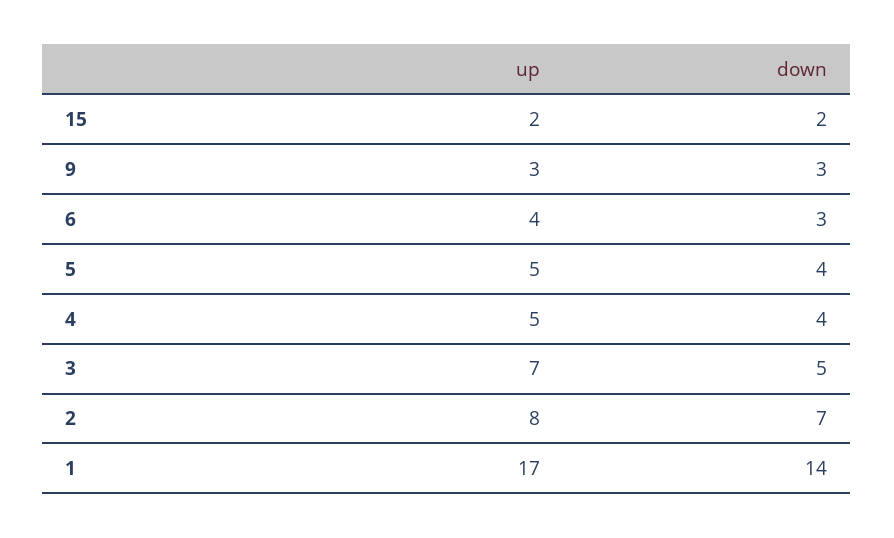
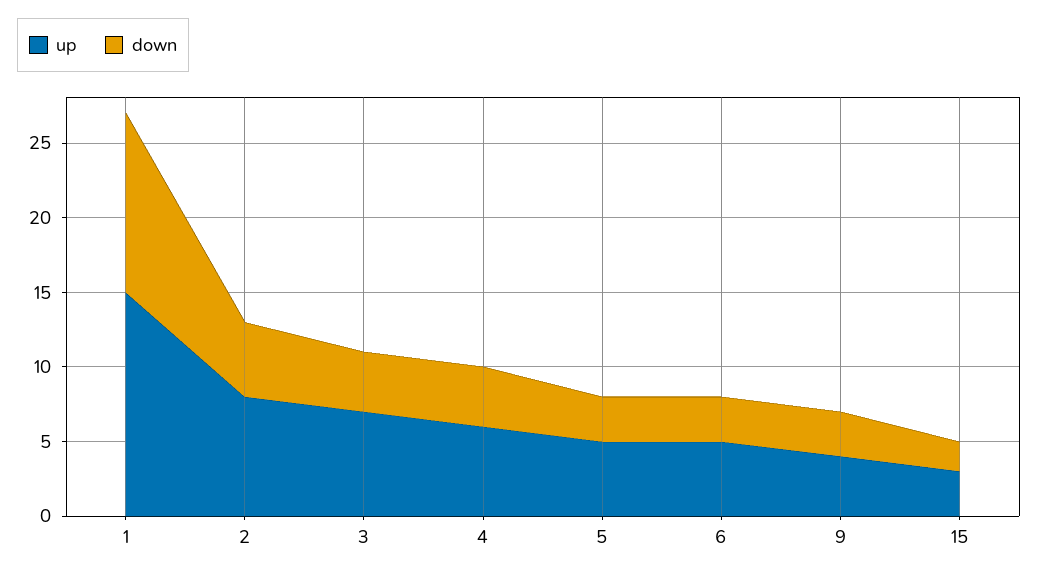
  {
    "up": {
-     "15": 2,
+     "15": 3,
-     "9": 3,
+     "9": 4,
-     "6": 4,
+     "6": 5,
      "5": 5,
-     "4": 5,
+     "4": 6,
      "3": 7,
      "2": 8,
-     "1": 17
+     "1": 15
    },
    "down": {
      "15": 2,
      "9": 3,
      "6": 3,
-     "5": 4,
+     "5": 3,
      "4": 4,
-     "3": 5,
+     "3": 4,
-     "2": 7,
+     "2": 5,
-     "1": 14
+     "1": 12
    }
  }

